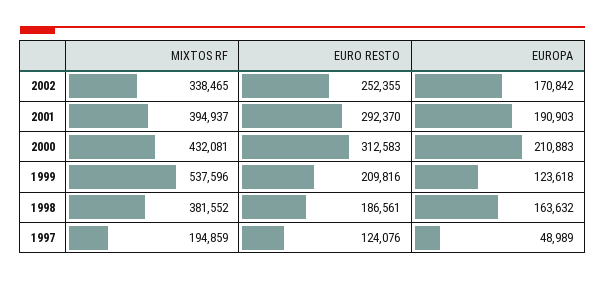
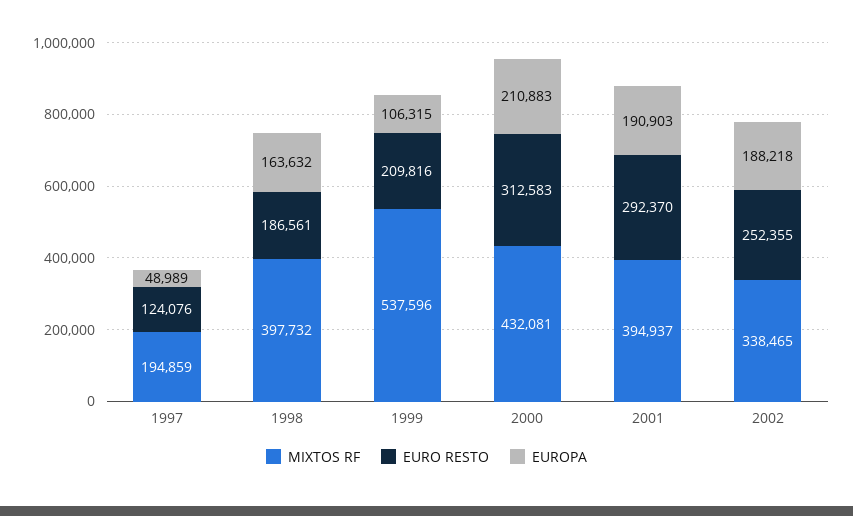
  {
    "MIXTOS RF": {
      "2002": 338465,
      "2001": 394937,
      "2000": 432081,
      "1999": 537596,
-     "1998": 381552,
+     "1998": 397732,
      "1997": 194859
    },
    "EURO RESTO": {
      "2002": 252355,
      "2001": 292370,
      "2000": 312583,
      "1999": 209816,
      "1998": 186561,
      "1997": 124076
    },
    "EUROPA": {
-     "2002": 170842,
+     "2002": 188218,
      "2001": 190903,
      "2000": 210883,
-     "1999": 123618,
+     "1999": 106315,
      "1998": 163632,
      "1997": 48989
    }
  }

